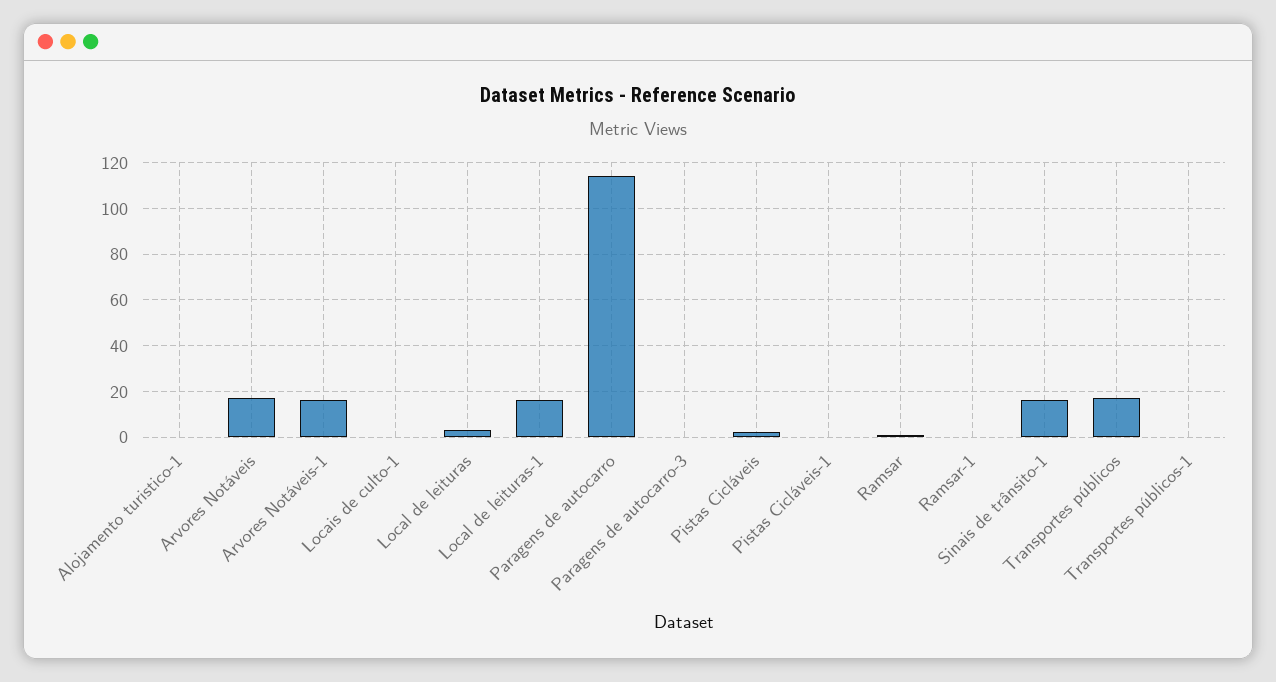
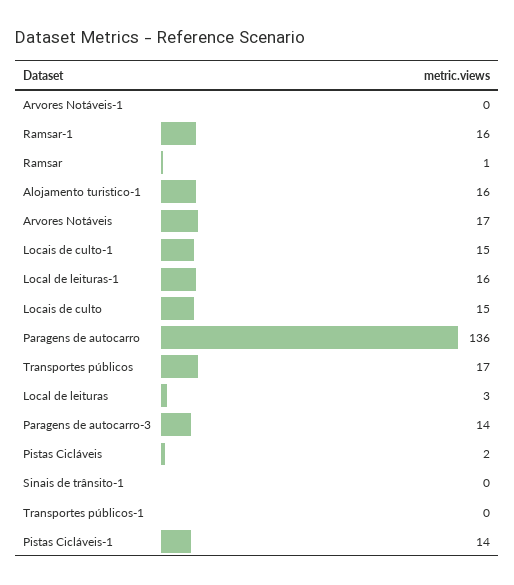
  {
-   "Alojamento turistico-1": 0,
+   "Alojamento turistico-1": 16,
    "Arvores Notáveis": 17,
-   "Arvores Notáveis-1": 15,
+   "Arvores Notáveis-1": 0,
-   "Locais de culto-1": 0,
+   "Locais de culto-1": 15,
    "Local de leituras": 3,
    "Local de leituras-1": 16,
-   "Paragens de autocarro": 115,
+   "Paragens de autocarro": 136,
-   "Paragens de autocarro-3": 0,
+   "Paragens de autocarro-3": 14,
    "Pistas Cicláveis": 2,
-   "Pistas Cicláveis-1": 0,
+   "Pistas Cicláveis-1": 14,
    "Ramsar": 1,
-   "Ramsar-1": 0,
+   "Ramsar-1": 16,
-   "Sinais de trânsito-1": 15,
+   "Sinais de trânsito-1": 0,
    "Transportes públicos": 17,
-   "Transportes públicos-1": 0
+   "Transportes públicos-1": 0,
+   "Locais de culto": 15
  }

